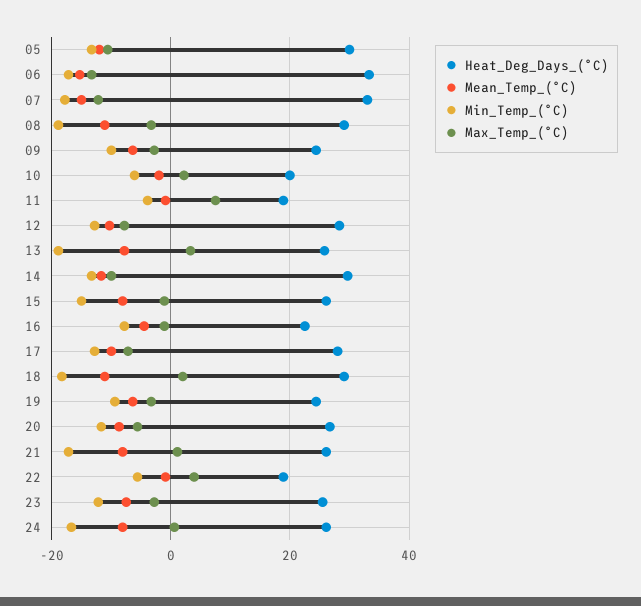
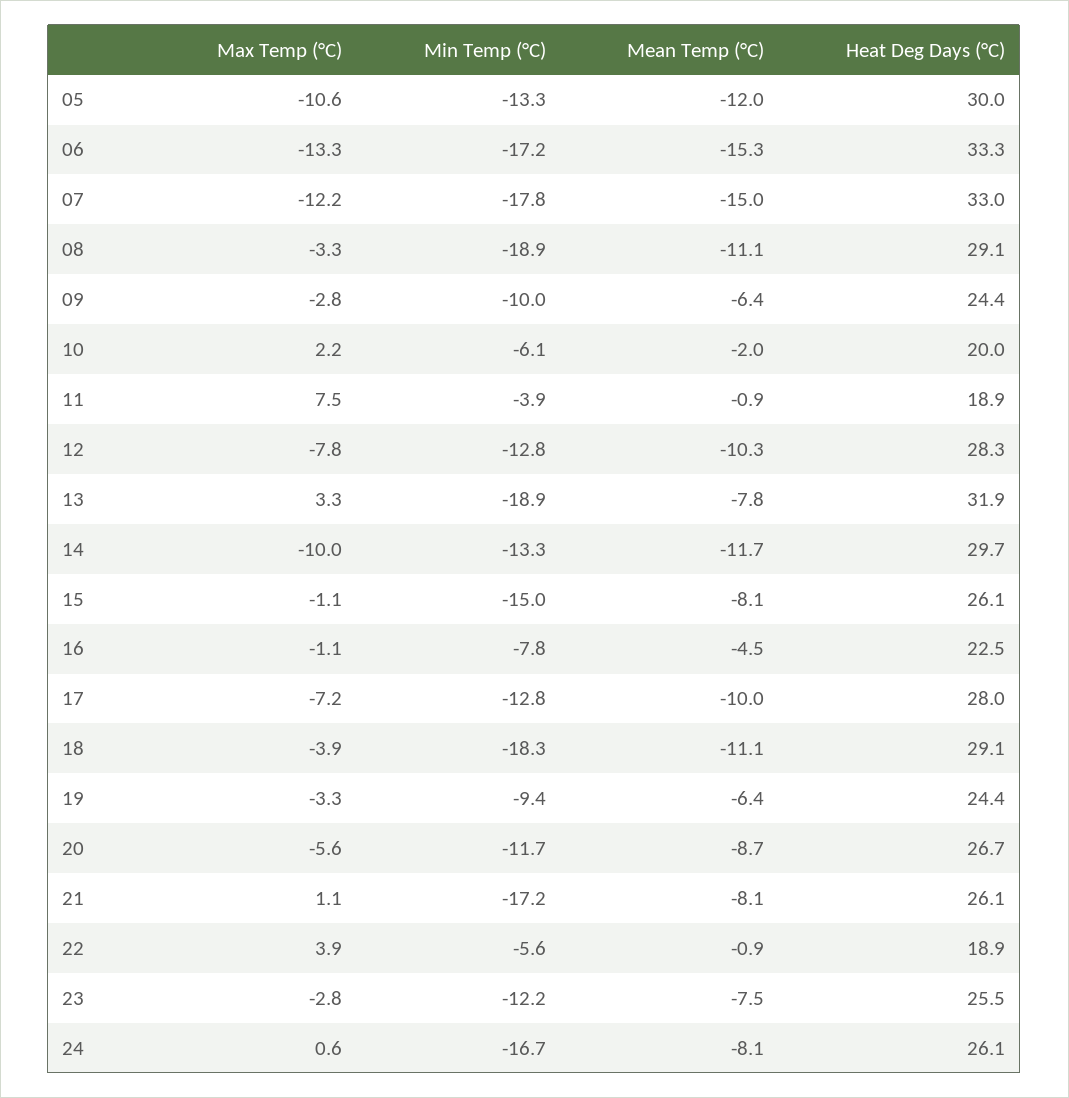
  {
    "Heat_Deg_Days_(°C)": {
      "05": 30,
      "06": 33.3,
      "07": 33,
      "08": 29.1,
      "09": 24.4,
      "10": 20,
      "11": 18.9,
      "12": 28.3,
-     "13": 26,
+     "13": 31.9,
      "14": 29.7,
      "15": 26.1,
      "16": 22.5,
      "17": 28,
      "18": 29.1,
      "19": 24.4,
      "20": 26.7,
      "21": 26.1,
      "22": 18.9,
      "23": 25.5,
      "24": 26.1
    },
    "Mean_Temp_(°C)": {
      "05": -12,
      "06": -15.3,
      "07": -15,
      "08": -11.1,
      "09": -6.4,
      "10": -2,
      "11": -0.9,
      "12": -10.3,
      "13": -7.8,
      "14": -11.7,
      "15": -8.1,
      "16": -4.5,
      "17": -10,
      "18": -11.1,
      "19": -6.4,
      "20": -8.7,
      "21": -8.1,
      "22": -0.9,
      "23": -7.5,
      "24": -8.1
    },
    "Min_Temp_(°C)": {
      "05": -13.3,
      "06": -17.2,
      "07": -17.8,
      "08": -18.9,
      "09": -10,
      "10": -6.1,
      "11": -3.9,
      "12": -12.8,
      "13": -18.9,
      "14": -13.3,
      "15": -15,
      "16": -7.8,
      "17": -12.8,
      "18": -18.3,
      "19": -9.4,
      "20": -11.7,
      "21": -17.2,
      "22": -5.6,
      "23": -12.2,
      "24": -16.7
    },
    "Max_Temp_(°C)": {
      "05": -10.6,
      "06": -13.3,
      "07": -12.2,
      "08": -3.3,
      "09": -2.8,
      "10": 2.2,
      "11": 7.5,
      "12": -7.8,
      "13": 3.3,
      "14": -10,
      "15": -1.1,
      "16": -1.1,
      "17": -7.2,
-     "18": 2,
+     "18": -3.9,
      "19": -3.3,
      "20": -5.6,
      "21": 1.1,
      "22": 3.9,
      "23": -2.8,
      "24": 0.6
    }
  }

